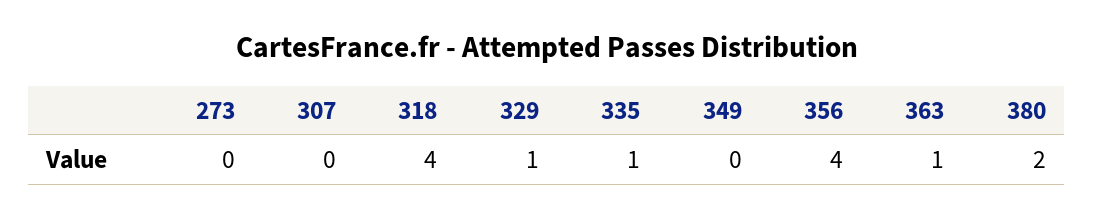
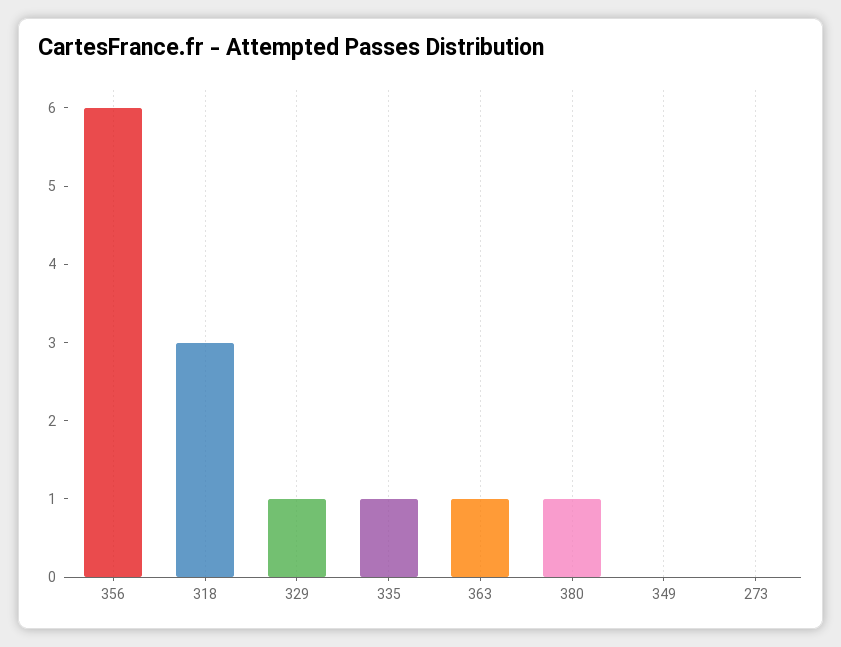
  {
    "273": 0,
-   "307": 0,
-   "318": 4,
+   "318": 3,
    "329": 1,
    "335": 1,
    "349": 0,
-   "356": 4,
+   "356": 6,
    "363": 1,
-   "380": 2
+   "380": 1
  }

